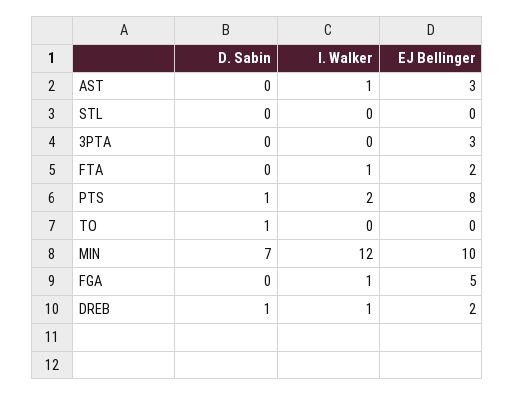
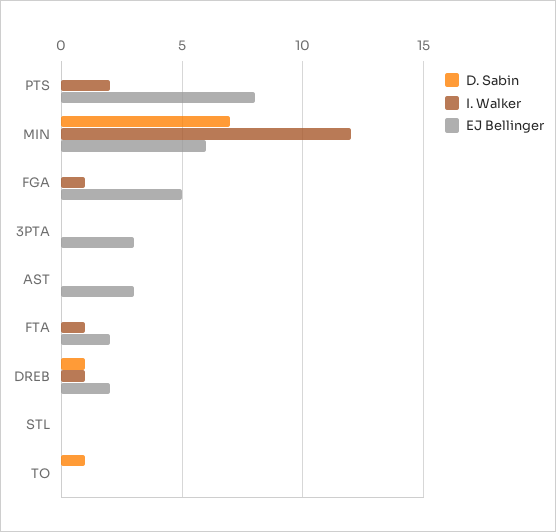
  {
    "D. Sabin": {
      "AST": 0,
      "STL": 0,
      "3PTA": 0,
      "FTA": 0,
-     "PTS": 1,
+     "PTS": 0,
      "TO": 1,
      "MIN": 7,
      "FGA": 0,
      "DREB": 1
    },
    "I. Walker": {
-     "AST": 1,
+     "AST": 0,
      "STL": 0,
      "3PTA": 0,
      "FTA": 1,
      "PTS": 2,
      "TO": 0,
      "MIN": 12,
      "FGA": 1,
      "DREB": 1
    },
    "EJ Bellinger": {
      "AST": 3,
      "STL": 0,
      "3PTA": 3,
      "FTA": 2,
      "PTS": 8,
      "TO": 0,
-     "MIN": 10,
+     "MIN": 6,
      "FGA": 5,
      "DREB": 2
    }
  }

